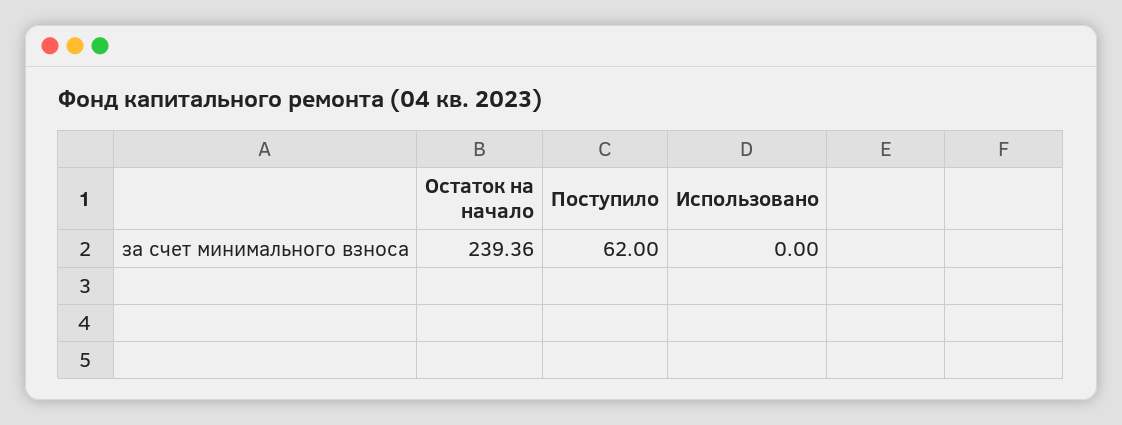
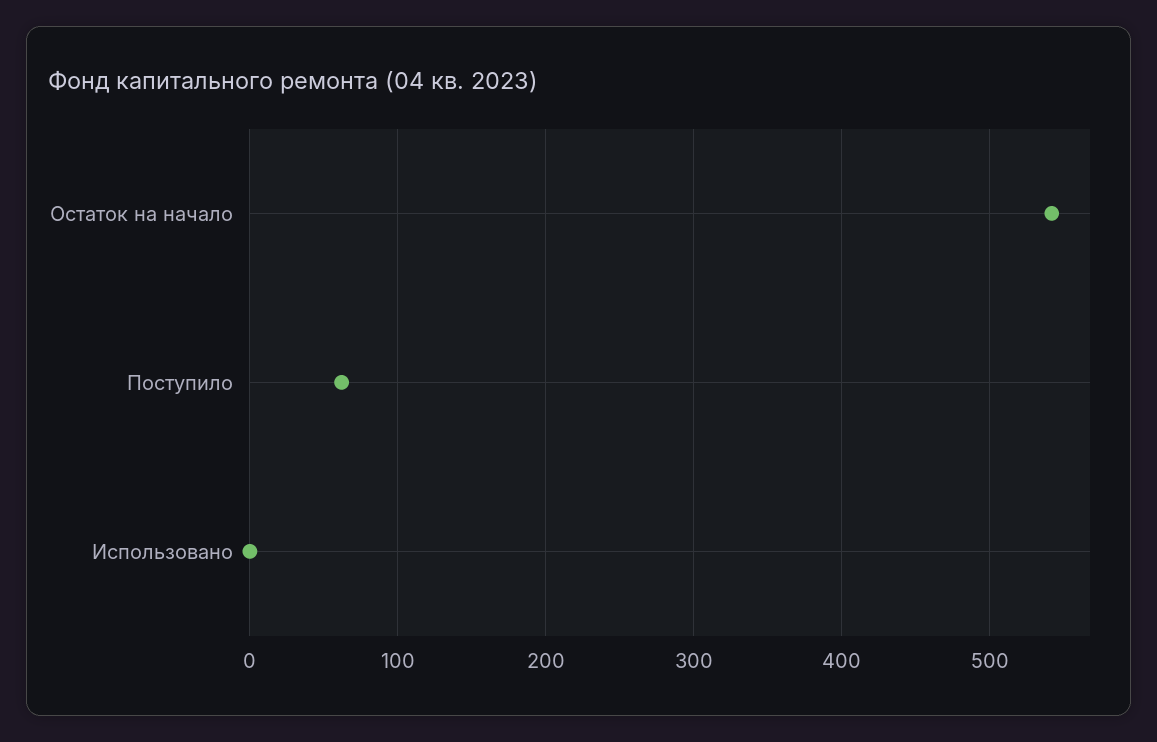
  {
-   "Остаток на начало": 239.36,
+   "Остаток на начало": 540,
    "Поступило": 62,
    "Использовано": 0
  }

